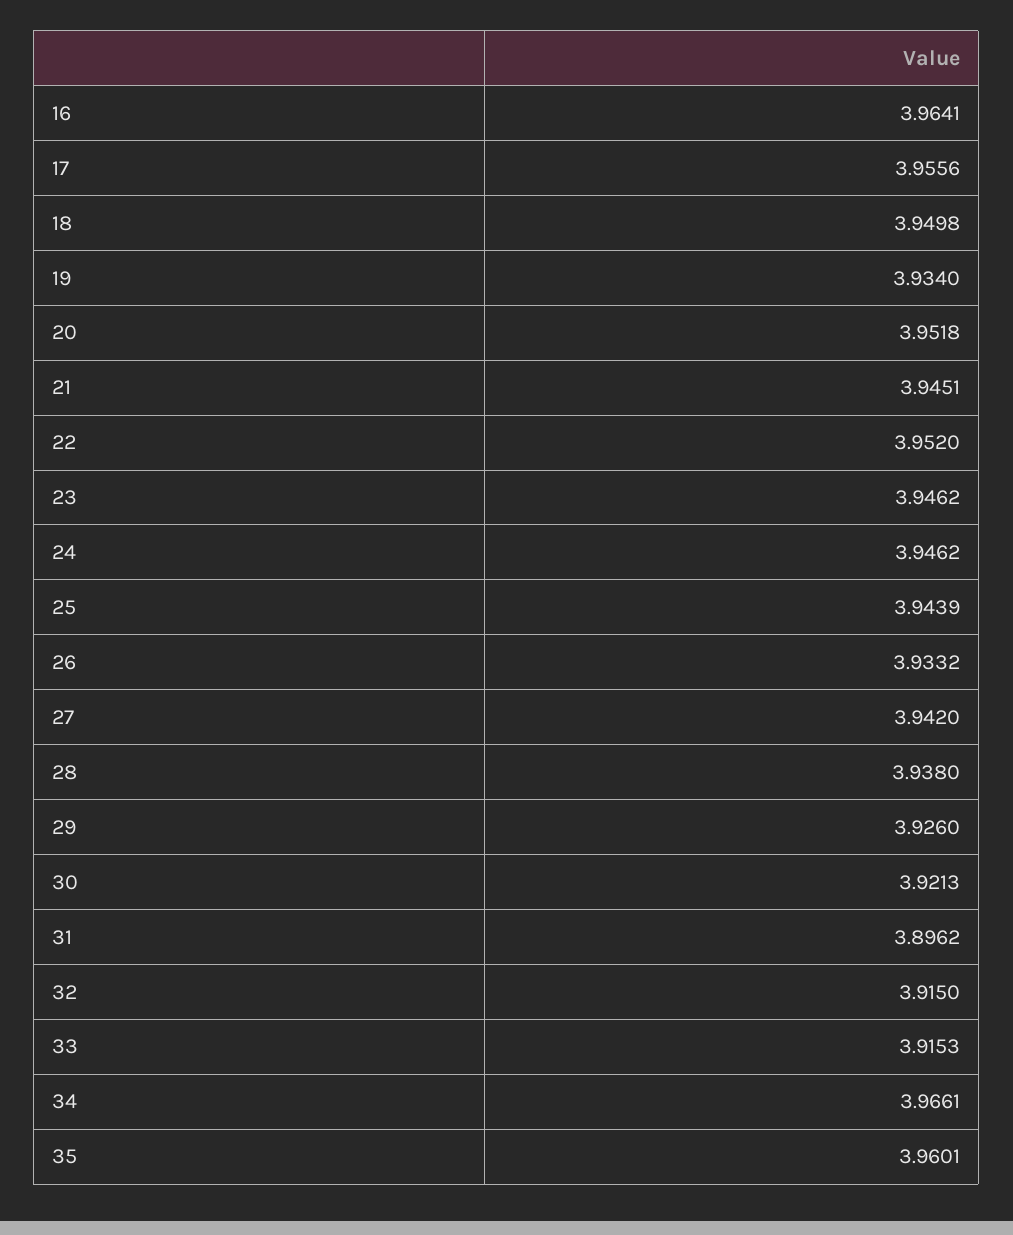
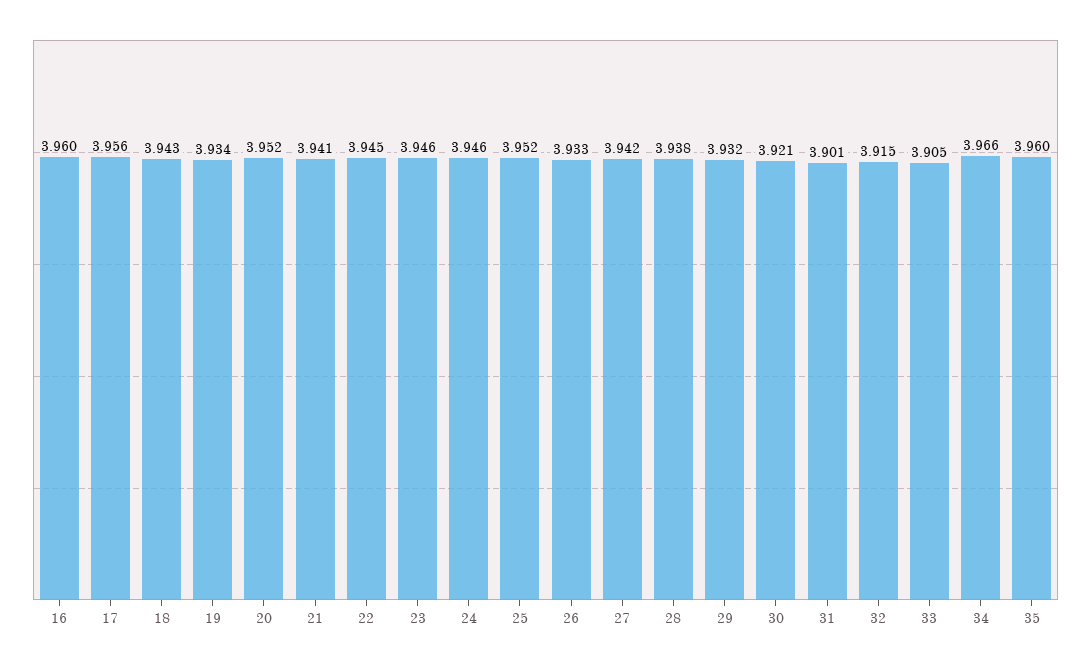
  {
-   "16": 3.9641,
+   "16": 3.96,
    "17": 3.9556,
-   "18": 3.9498,
+   "18": 3.943,
    "19": 3.934,
    "20": 3.9518,
-   "21": 3.9451,
+   "21": 3.941,
-   "22": 3.952,
+   "22": 3.945,
    "23": 3.9462,
    "24": 3.9462,
-   "25": 3.9439,
+   "25": 3.952,
    "26": 3.9332,
    "27": 3.942,
    "28": 3.938,
-   "29": 3.926,
+   "29": 3.932,
    "30": 3.9213,
-   "31": 3.8962,
+   "31": 3.901,
    "32": 3.915,
-   "33": 3.9153,
+   "33": 3.905,
    "34": 3.9661,
    "35": 3.9601
  }

